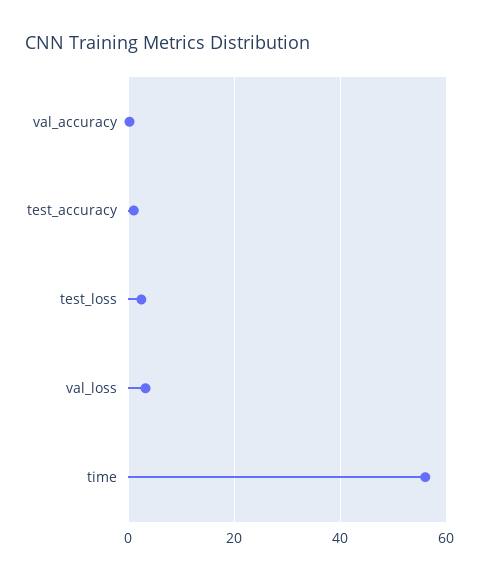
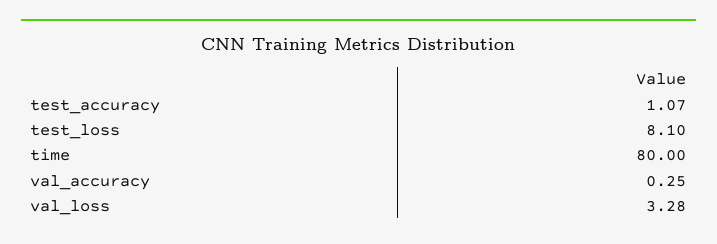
  {
    "val_accuracy": 0.25,
    "test_accuracy": 1.07,
-   "test_loss": 2,
+   "test_loss": 8.1,
    "val_loss": 3.28,
-   "time": 56
+   "time": 80
  }

